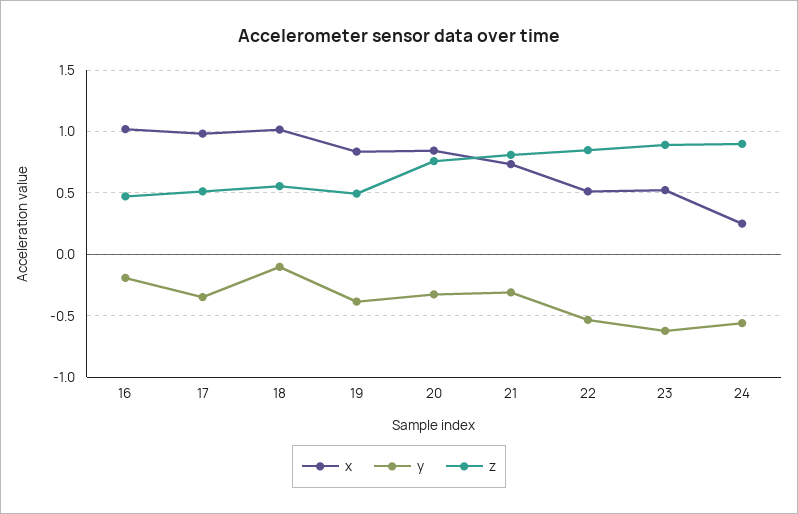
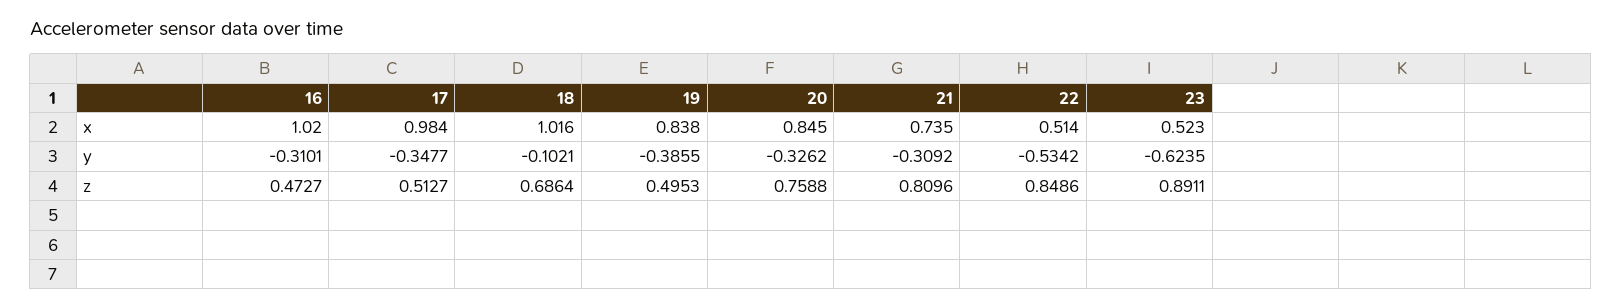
  {
    "x": {
      "16": 1.02,
      "17": 0.984,
      "18": 1.016,
      "19": 0.838,
      "20": 0.845,
      "21": 0.735,
      "22": 0.514,
-     "23": 0.523,
+     "23": 0.523
-     "24": 0.25
    },
    "y": {
-     "16": -0.2,
+     "16": -0.3101,
      "17": -0.3477,
      "18": -0.1021,
      "19": -0.3855,
      "20": -0.3262,
      "21": -0.3092,
      "22": -0.5342,
-     "23": -0.6235,
+     "23": -0.6235
-     "24": -0.55
    },
    "z": {
      "16": 0.4727,
      "17": 0.5127,
-     "18": 0.55,
+     "18": 0.6864,
      "19": 0.4953,
      "20": 0.7588,
      "21": 0.8096,
      "22": 0.8486,
-     "23": 0.8911,
+     "23": 0.8911
-     "24": 0.9
    }
  }

